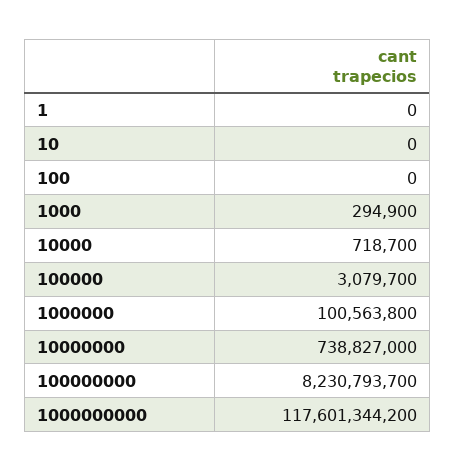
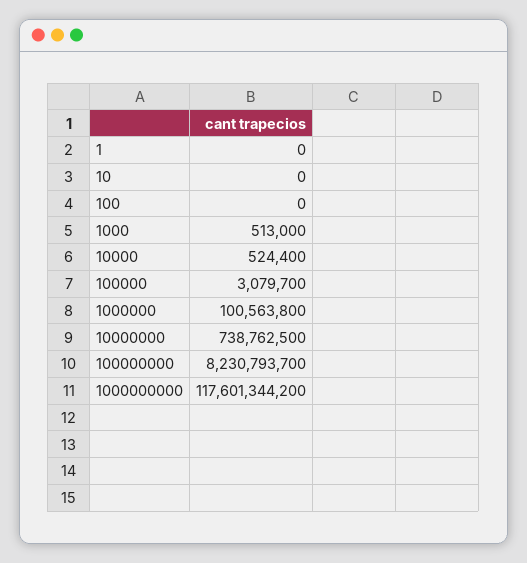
  {
    "1": 0,
    "10": 0,
    "100": 0,
-   "1000": 294900,
+   "1000": 513000,
-   "10000": 718700,
+   "10000": 524400,
    "100000": 3079700,
    "1000000": 100563800,
-   "10000000": 738827000,
+   "10000000": 738762500,
    "100000000": 8230793700,
    "1000000000": 117601344200
  }

